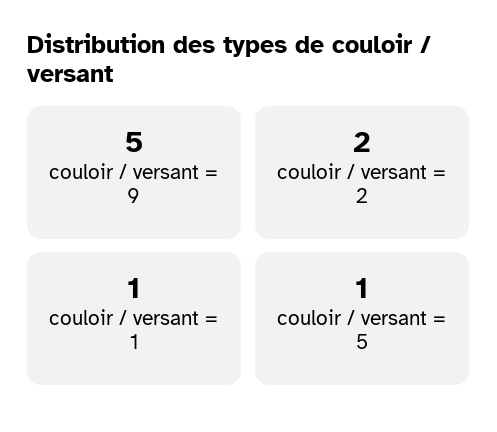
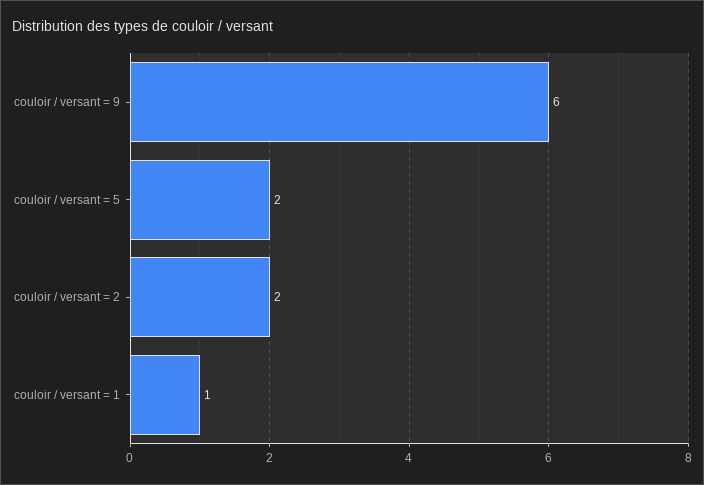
  {
-   "couloir / versant = 9": 5,
+   "couloir / versant = 9": 6,
    "couloir / versant = 2": 2,
    "couloir / versant = 1": 1,
-   "couloir / versant = 5": 1
+   "couloir / versant = 5": 2
  }

